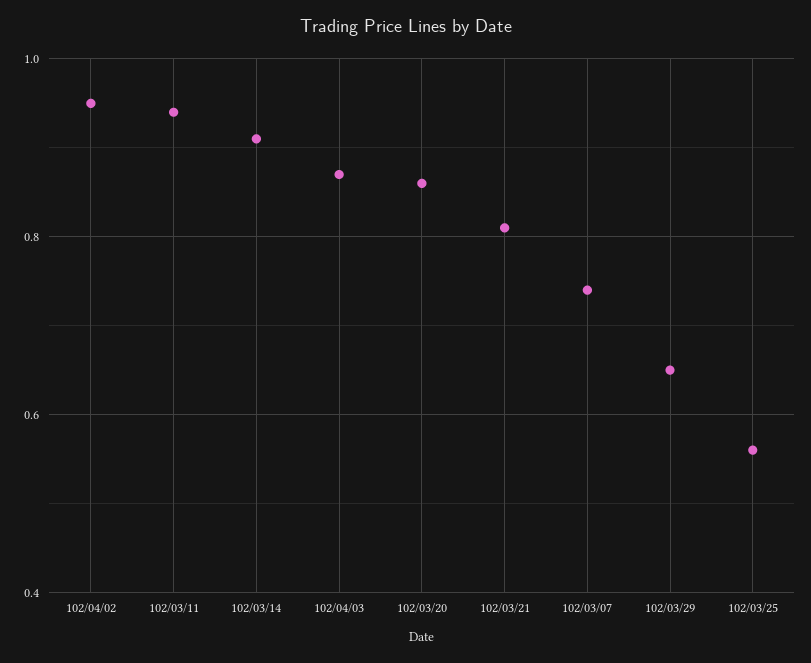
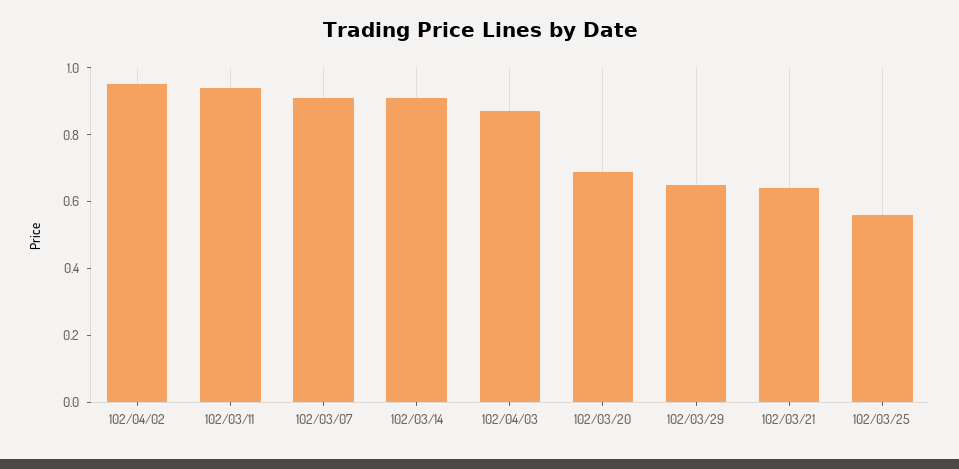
  {
    "102/04/02": 0.95,
    "102/03/11": 0.95,
    "102/03/14": 0.9,
    "102/04/03": 0.85,
-   "102/03/20": 0.85,
+   "102/03/20": 0.7,
-   "102/03/21": 0.8,
+   "102/03/21": 0.65,
-   "102/03/07": 0.75,
+   "102/03/07": 0.9,
    "102/03/29": 0.65,
    "102/03/25": 0.55
  }

